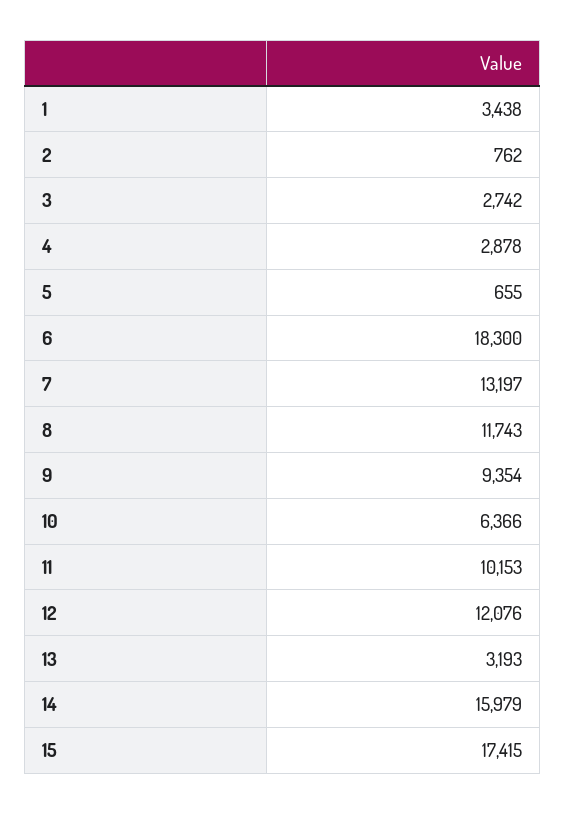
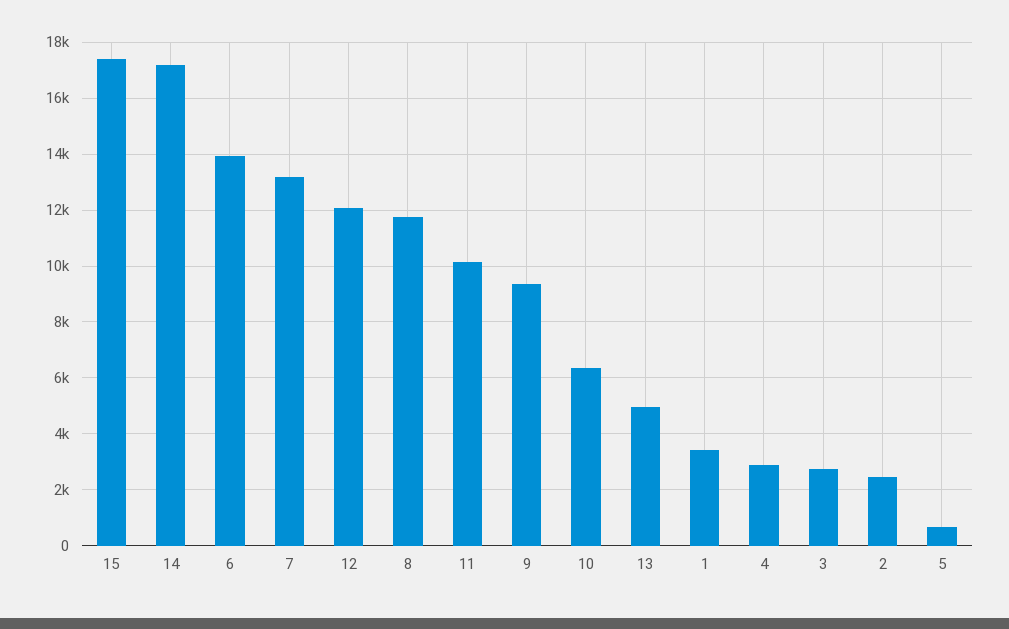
  {
    "1": 3438,
-   "2": 762,
+   "2": 2500,
    "3": 2742,
    "4": 2878,
    "5": 655,
-   "6": 18300,
+   "6": 14000,
    "7": 13197,
    "8": 11743,
    "9": 9354,
    "10": 6366,
    "11": 10153,
    "12": 12076,
-   "13": 3193,
+   "13": 5000,
-   "14": 15979,
+   "14": 17250,
    "15": 17415
  }

